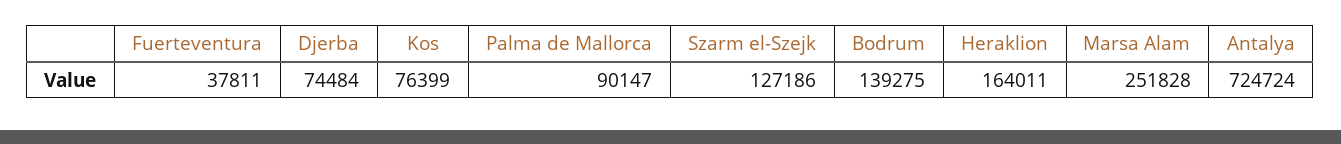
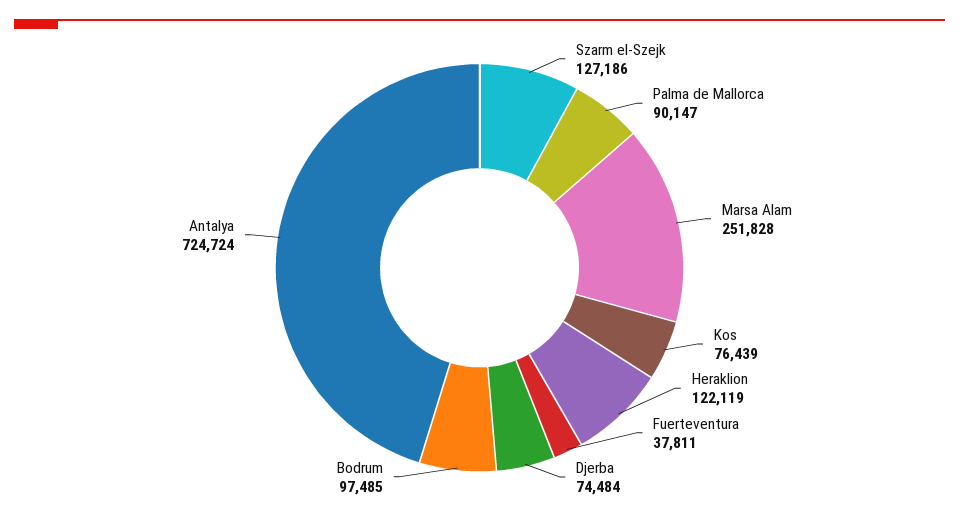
  {
    "Fuerteventura": 37811,
    "Djerba": 74484,
-   "Kos": 76399,
+   "Kos": 76439,
    "Palma de Mallorca": 90147,
    "Szarm el-Szejk": 127186,
-   "Bodrum": 139275,
+   "Bodrum": 97485,
-   "Heraklion": 164011,
+   "Heraklion": 122119,
    "Marsa Alam": 251828,
    "Antalya": 724724
  }

